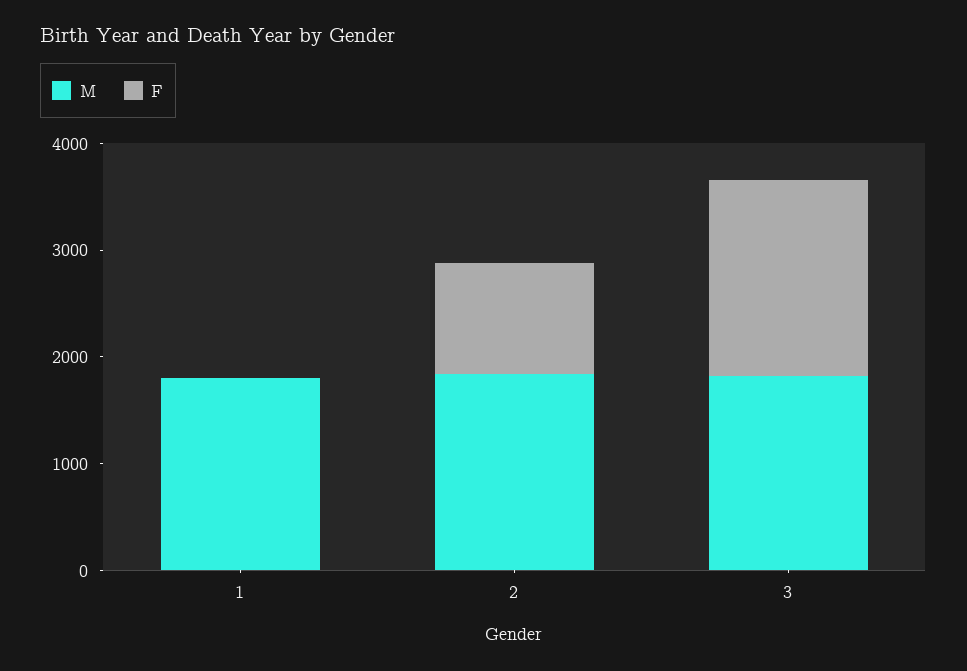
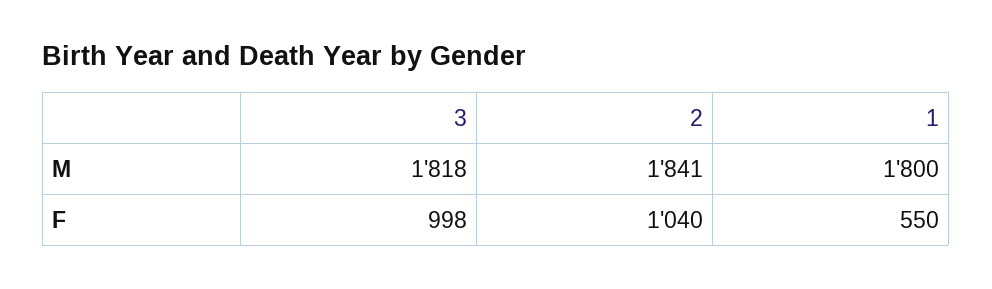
  {
    "M": {
      "1": 1800,
      "2": 1841,
      "3": 1818
    },
    "F": {
-     "1": 0,
+     "1": 550,
      "2": 1040,
-     "3": 1800
+     "3": 998
    }
  }

